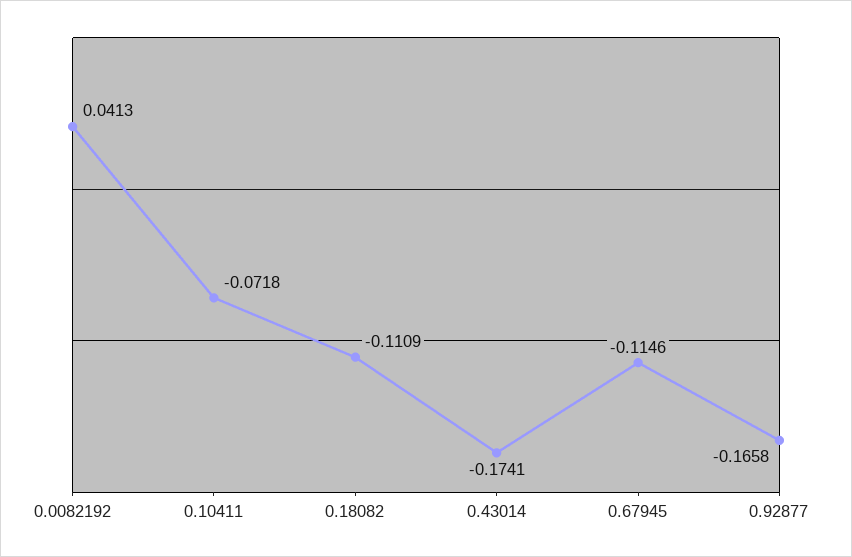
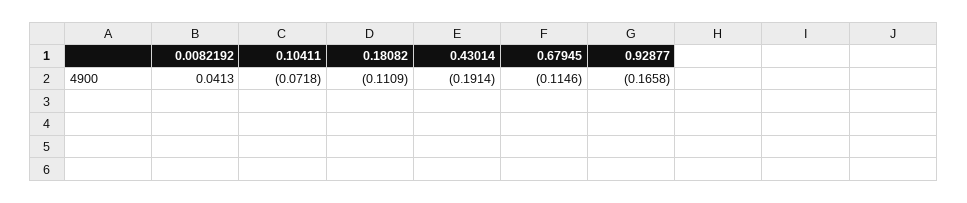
  {
    "0.0082192": 0.0413,
    "0.10411": -0.0718,
    "0.18082": -0.1109,
-   "0.43014": -0.1741,
+   "0.43014": -0.1914,
    "0.67945": -0.1146,
    "0.92877": -0.1658
  }

